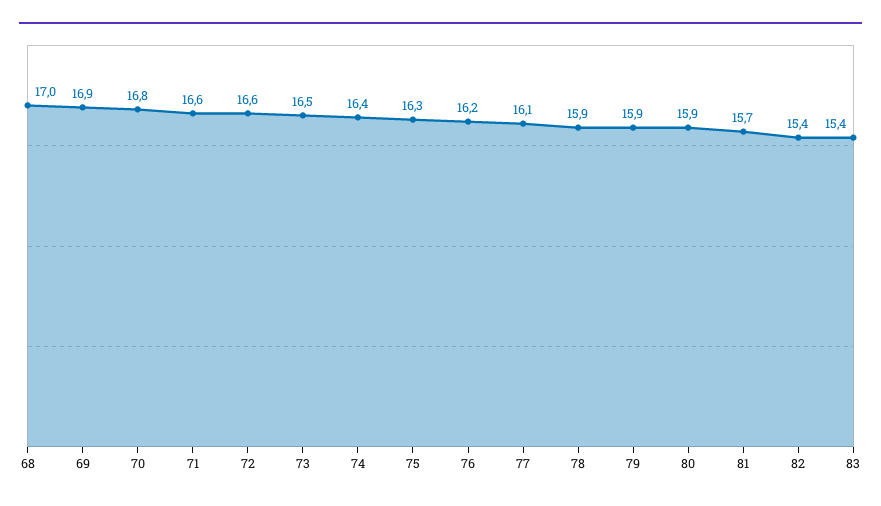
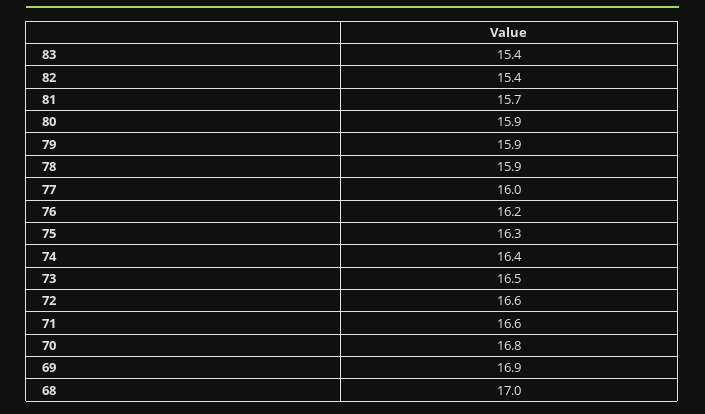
  {
    "68": 17,
    "69": 16.9,
    "70": 16.8,
    "71": 16.6,
    "72": 16.6,
    "73": 16.5,
    "74": 16.4,
    "75": 16.3,
    "76": 16.2,
-   "77": 16.1,
+   "77": 16,
    "78": 15.9,
    "79": 15.9,
    "80": 15.9,
    "81": 15.7,
    "82": 15.4,
    "83": 15.4
  }

